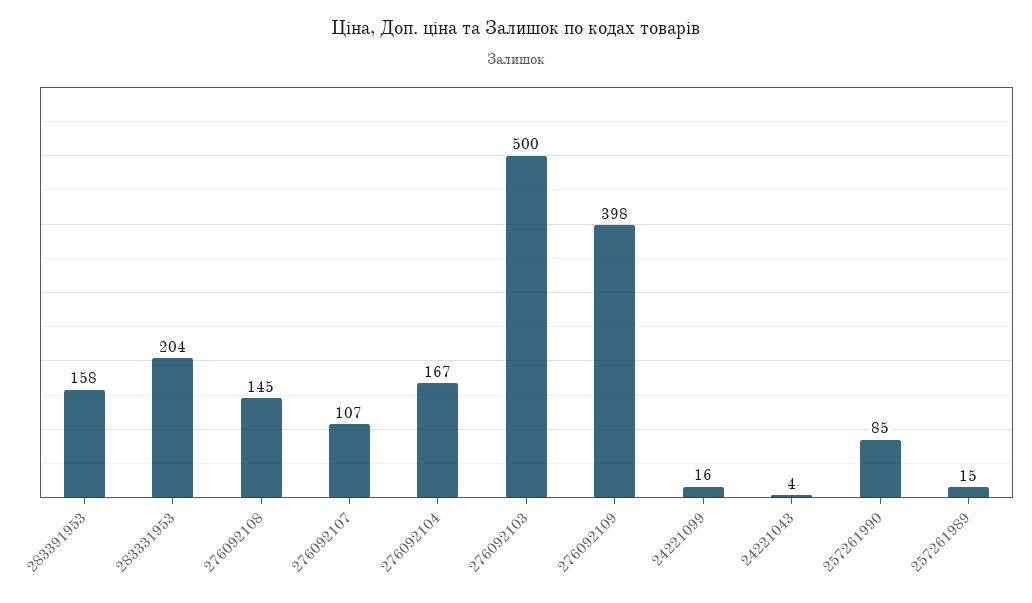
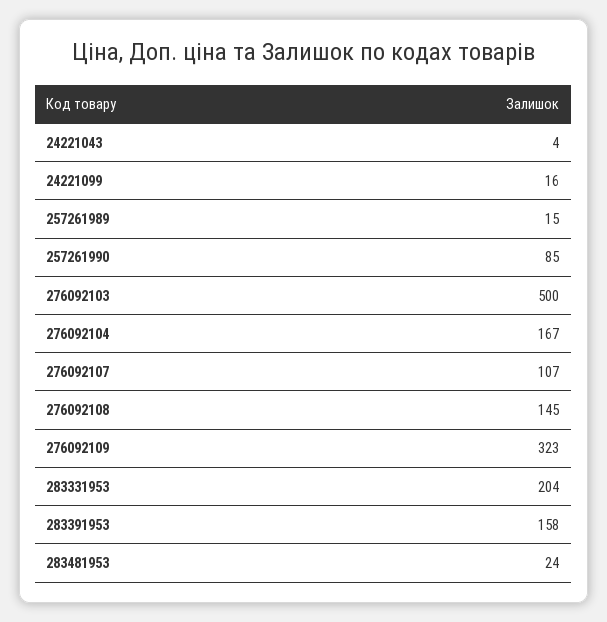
  {
    "283391953": 158,
    "283331953": 204,
    "276092108": 145,
    "276092107": 107,
    "276092104": 167,
    "276092103": 500,
-   "276092109": 398,
+   "276092109": 323,
    "24221099": 16,
    "24221043": 4,
    "257261990": 85,
-   "257261989": 15
+   "257261989": 15,
+   "283481953": 24
  }

